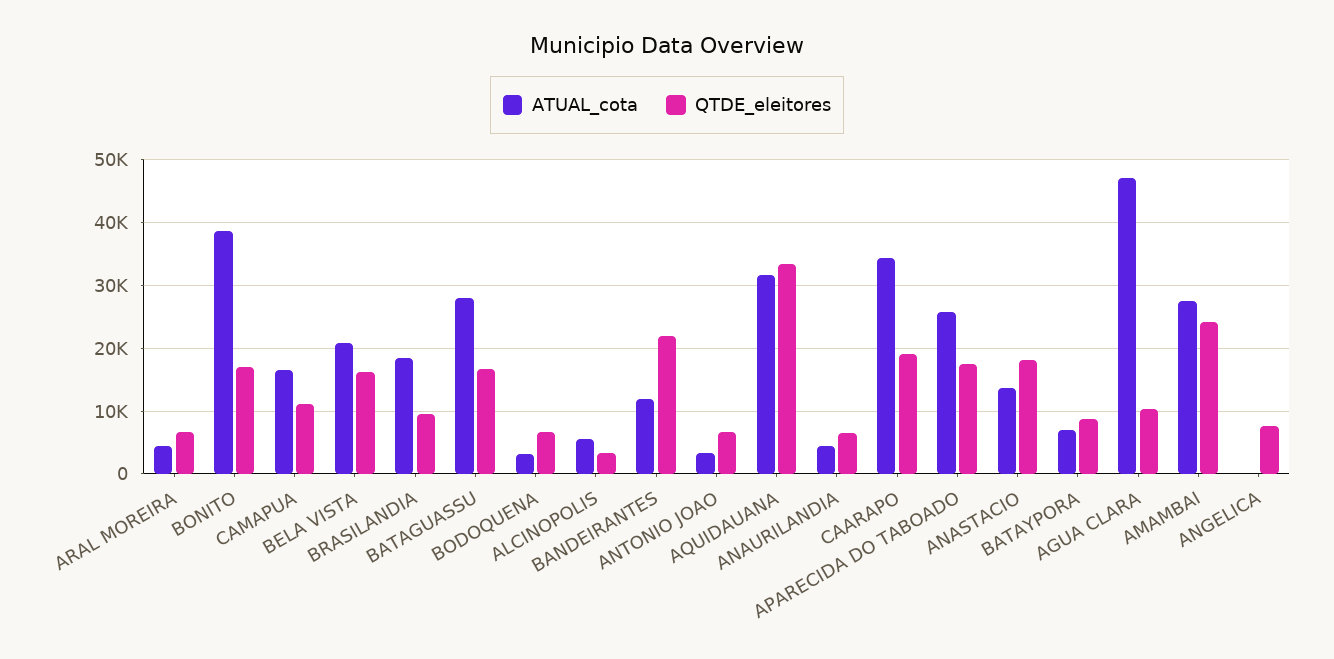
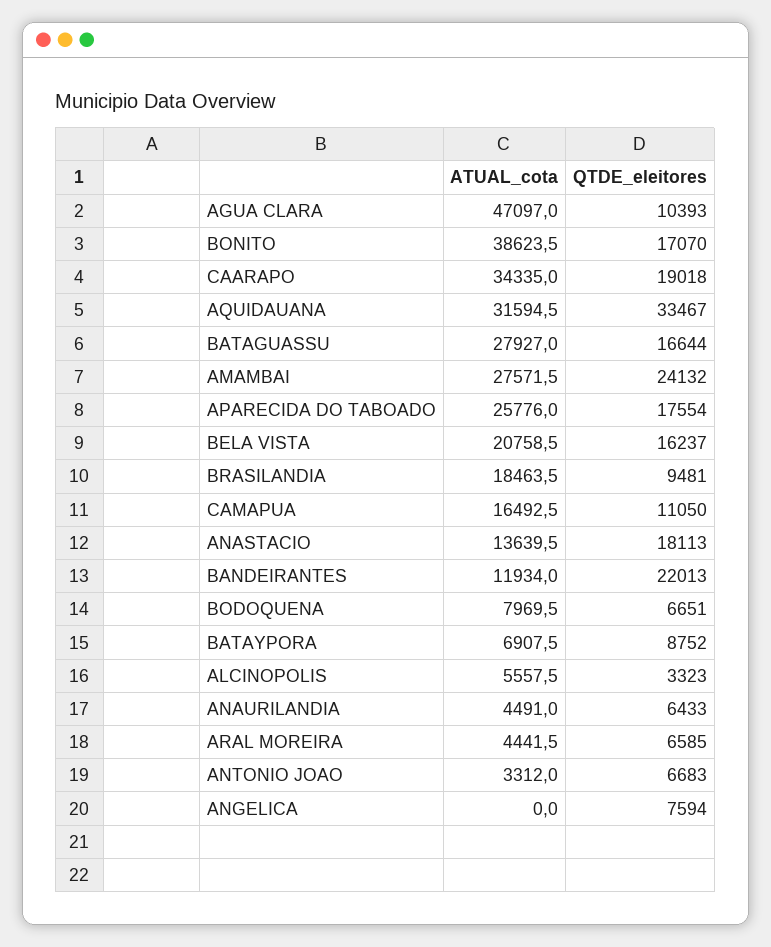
  {
    "ATUAL_cota": {
      "ARAL MOREIRA": 4441.5,
      "BONITO": 38623.5,
      "CAMAPUA": 16492.5,
      "BELA VISTA": 20758.5,
      "BRASILANDIA": 18463.5,
      "BATAGUASSU": 27927,
-     "BODOQUENA": 3000,
+     "BODOQUENA": 7969.5,
      "ALCINOPOLIS": 5557.5,
      "BANDEIRANTES": 11934,
      "ANTONIO JOAO": 3312,
      "AQUIDAUANA": 31594.5,
      "ANAURILANDIA": 4491,
      "CAARAPO": 34335,
      "APARECIDA DO TABOADO": 25776,
      "ANASTACIO": 13639.5,
      "BATAYPORA": 6907.5,
      "AGUA CLARA": 47097,
      "AMAMBAI": 27571.5,
      "ANGELICA": 0
    },
    "QTDE_eleitores": {
      "ARAL MOREIRA": 6585,
      "BONITO": 17070,
      "CAMAPUA": 11050,
      "BELA VISTA": 16237,
      "BRASILANDIA": 9481,
      "BATAGUASSU": 16644,
      "BODOQUENA": 6651,
      "ALCINOPOLIS": 3323,
      "BANDEIRANTES": 22013,
      "ANTONIO JOAO": 6683,
      "AQUIDAUANA": 33467,
      "ANAURILANDIA": 6433,
      "CAARAPO": 19018,
      "APARECIDA DO TABOADO": 17554,
      "ANASTACIO": 18113,
      "BATAYPORA": 8752,
      "AGUA CLARA": 10393,
      "AMAMBAI": 24132,
      "ANGELICA": 7594
    }
  }

